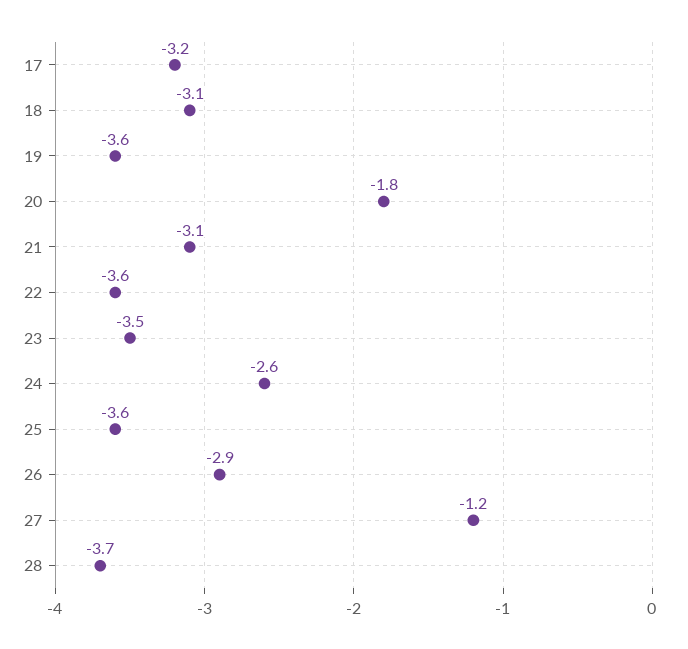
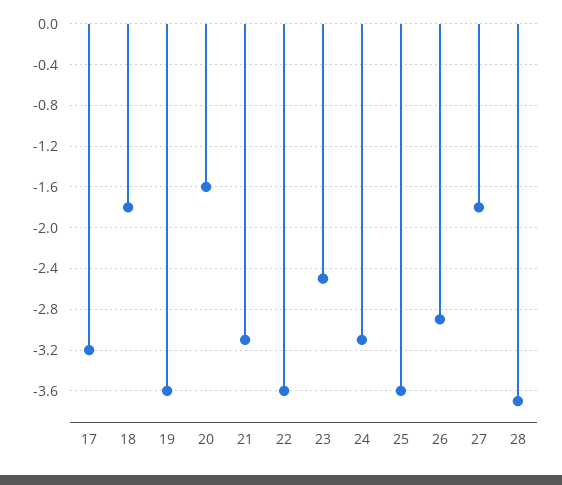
  {
    "17": -3.2,
-   "18": -3.1,
+   "18": -1.8,
    "19": -3.6,
-   "20": -1.8,
+   "20": -1.6,
    "21": -3.1,
    "22": -3.6,
-   "23": -3.5,
+   "23": -2.5,
-   "24": -2.6,
+   "24": -3.1,
    "25": -3.6,
    "26": -2.9,
-   "27": -1.2,
+   "27": -1.8,
    "28": -3.7
  }

